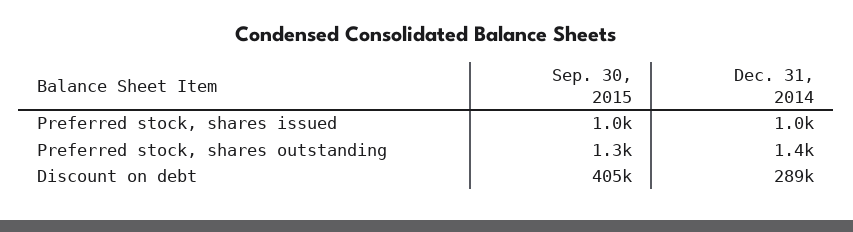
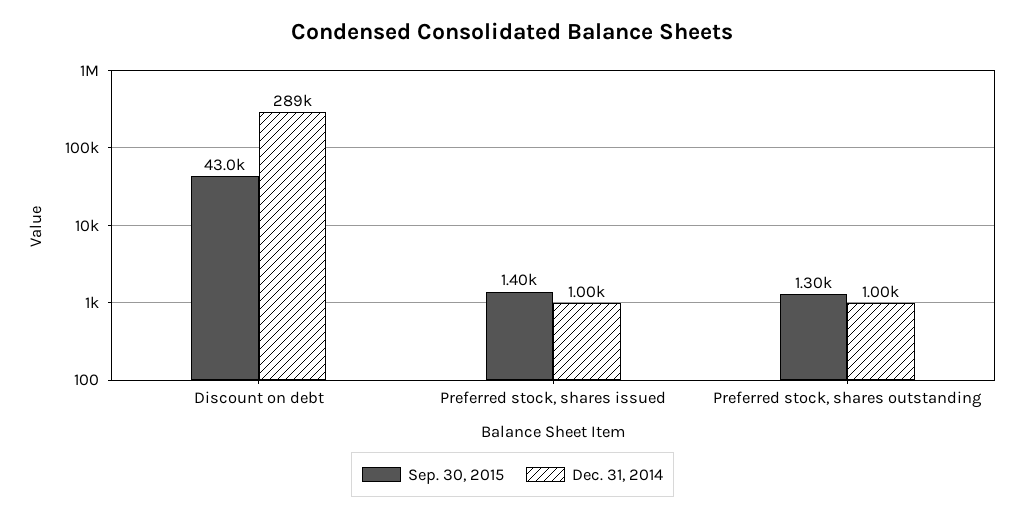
  {
    "Sep. 30, 2015": {
-     "Preferred stock, shares issued": 1000,
+     "Preferred stock, shares issued": 1400,
      "Preferred stock, shares outstanding": 1300,
-     "Discount on debt": 405000
+     "Discount on debt": 43000
    },
    "Dec. 31, 2014": {
      "Preferred stock, shares issued": 1000,
-     "Preferred stock, shares outstanding": 1400,
+     "Preferred stock, shares outstanding": 1000,
      "Discount on debt": 289000
    }
  }

